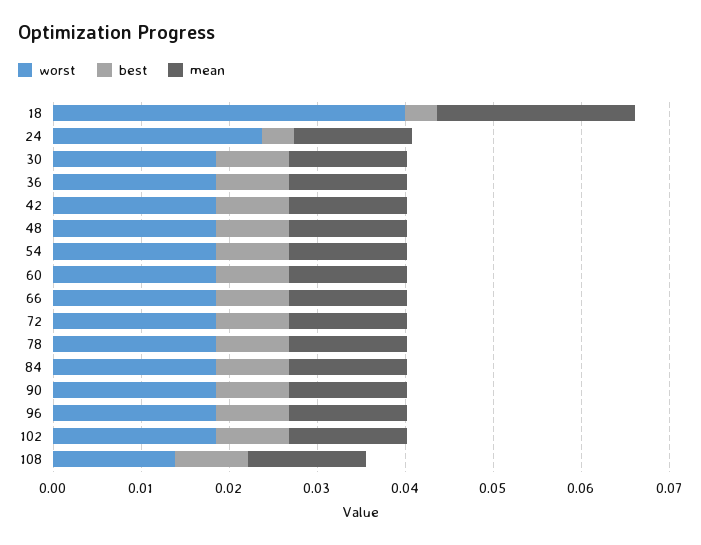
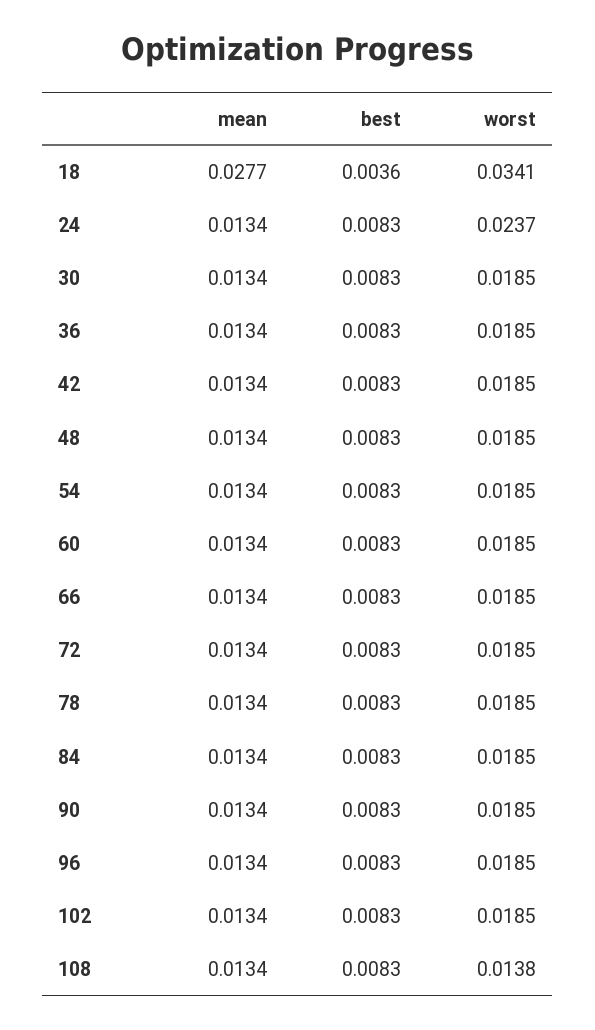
  {
    "worst": {
-     "18": 0.04,
+     "18": 0.0341,
      "24": 0.0237,
      "30": 0.0185,
      "36": 0.0185,
      "42": 0.0185,
      "48": 0.0185,
      "54": 0.0185,
      "60": 0.0185,
      "66": 0.0185,
      "72": 0.0185,
      "78": 0.0185,
      "84": 0.0185,
      "90": 0.0185,
      "96": 0.0185,
      "102": 0.0185,
      "108": 0.0138
    },
    "best": {
      "18": 0.0036,
-     "24": 0.004,
+     "24": 0.0083,
      "30": 0.0083,
      "36": 0.0083,
      "42": 0.0083,
      "48": 0.0083,
      "54": 0.0083,
      "60": 0.0083,
      "66": 0.0083,
      "72": 0.0083,
      "78": 0.0083,
      "84": 0.0083,
      "90": 0.0083,
      "96": 0.0083,
      "102": 0.0083,
      "108": 0.0083
    },
    "mean": {
-     "18": 0.022,
+     "18": 0.0277,
      "24": 0.0134,
      "30": 0.0134,
      "36": 0.0134,
      "42": 0.0134,
      "48": 0.0134,
      "54": 0.0134,
      "60": 0.0134,
      "66": 0.0134,
      "72": 0.0134,
      "78": 0.0134,
      "84": 0.0134,
      "90": 0.0134,
      "96": 0.0134,
      "102": 0.0134,
      "108": 0.0134
    }
  }

